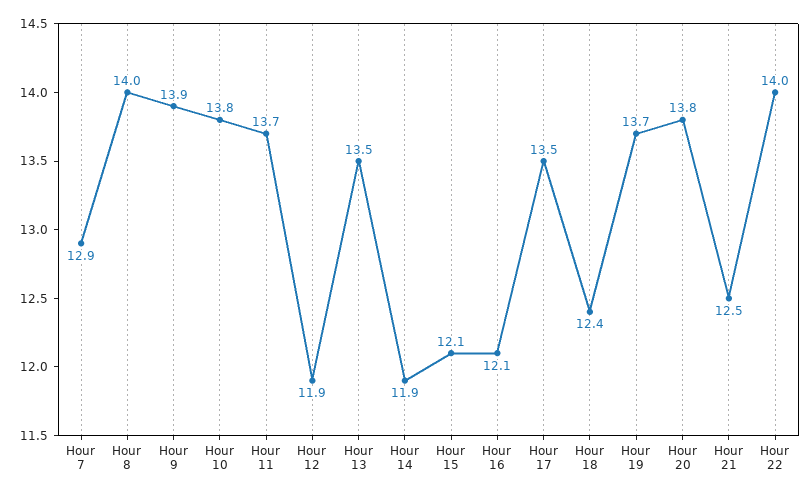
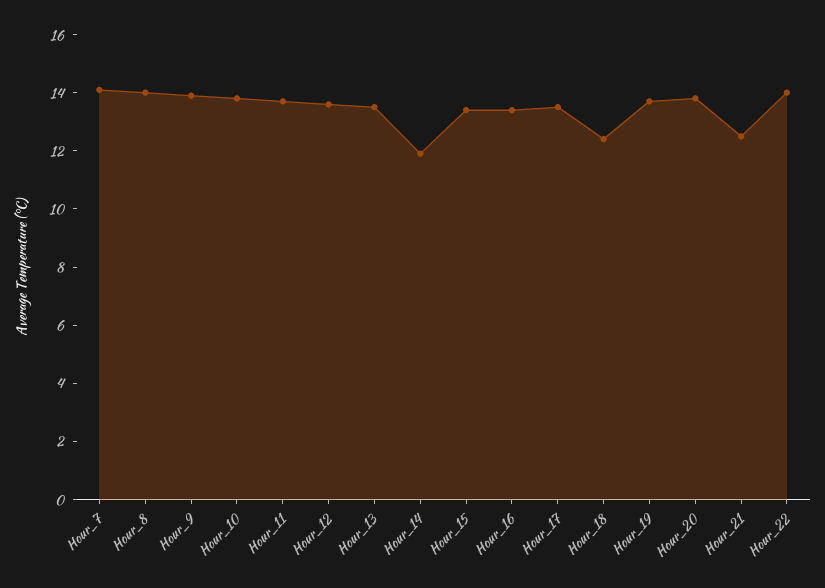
  {
-   "Hour 7": 12.9,
+   "Hour 7": 14,
    "Hour 8": 14,
    "Hour 9": 13.9,
    "Hour 10": 13.8,
    "Hour 11": 13.7,
-   "Hour 12": 11.9,
+   "Hour 12": 13.5,
    "Hour 13": 13.5,
    "Hour 14": 11.9,
-   "Hour 15": 12.1,
+   "Hour 15": 13.5,
-   "Hour 16": 12.1,
+   "Hour 16": 13.5,
    "Hour 17": 13.5,
    "Hour 18": 12.4,
    "Hour 19": 13.7,
    "Hour 20": 13.8,
    "Hour 21": 12.5,
    "Hour 22": 14
  }

